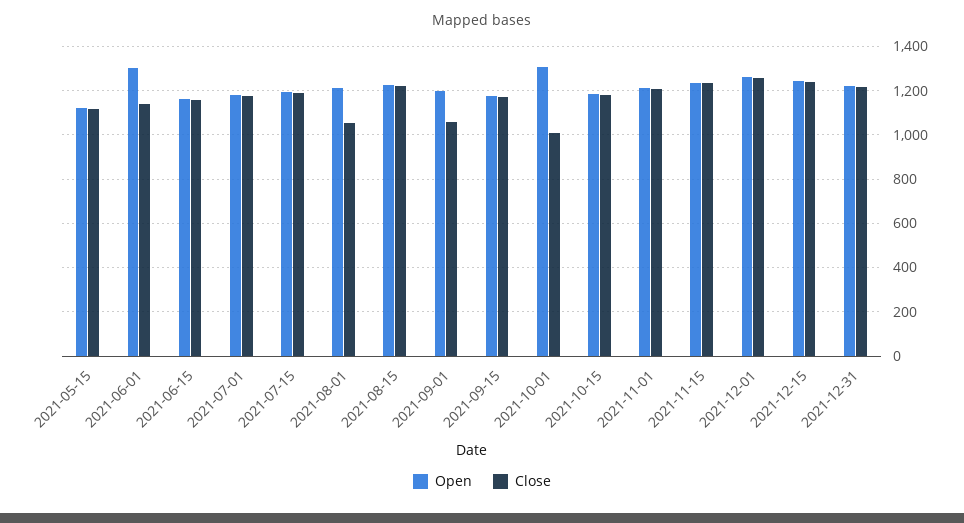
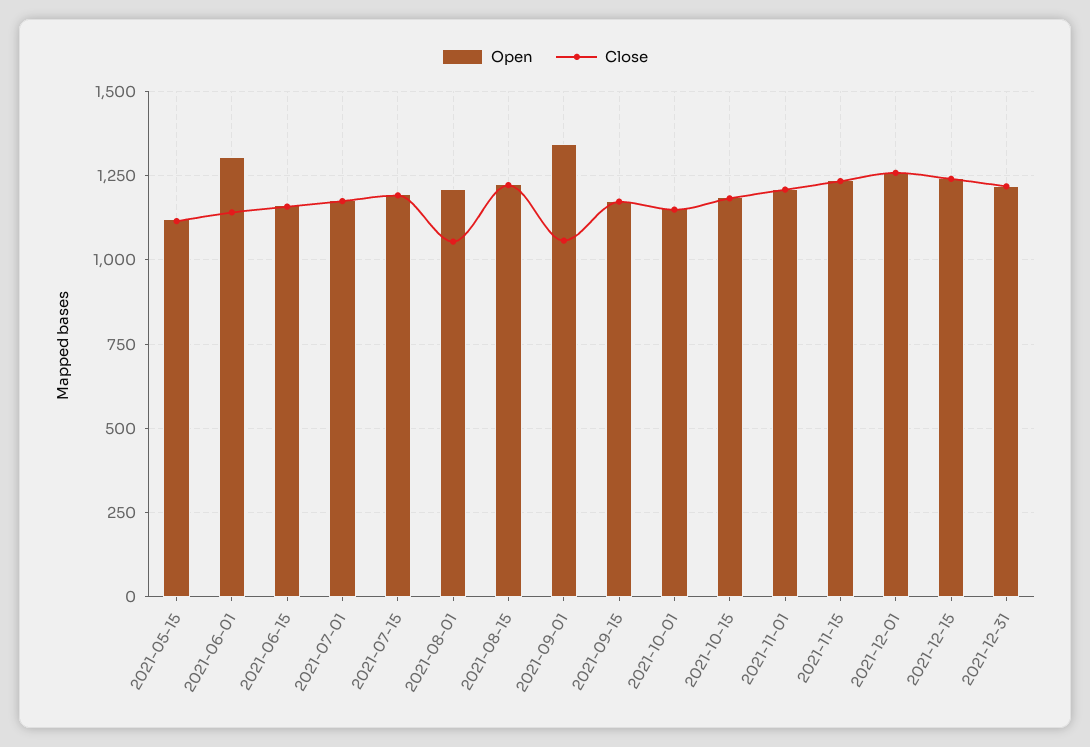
  {
    "Open": {
      "2021-05-15": 1125,
      "2021-06-01": 1300,
      "2021-06-15": 1150,
      "2021-07-01": 1175,
      "2021-07-15": 1200,
      "2021-08-01": 1200,
      "2021-08-15": 1225,
-     "2021-09-01": 1200,
+     "2021-09-01": 1350,
      "2021-09-15": 1175,
-     "2021-10-01": 1300,
+     "2021-10-01": 1150,
      "2021-10-15": 1175,
      "2021-11-01": 1200,
      "2021-11-15": 1225,
      "2021-12-01": 1250,
      "2021-12-15": 1250,
      "2021-12-31": 1225
    },
    "Close": {
      "2021-05-15": 1125,
      "2021-06-01": 1150,
      "2021-06-15": 1150,
      "2021-07-01": 1175,
      "2021-07-15": 1200,
      "2021-08-01": 1050,
      "2021-08-15": 1225,
      "2021-09-01": 1050,
      "2021-09-15": 1175,
-     "2021-10-01": 1000,
+     "2021-10-01": 1150,
      "2021-10-15": 1175,
      "2021-11-01": 1200,
      "2021-11-15": 1225,
      "2021-12-01": 1250,
      "2021-12-15": 1250,
      "2021-12-31": 1225
    }
  }

